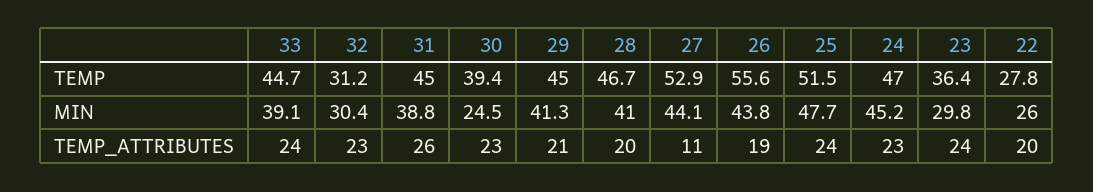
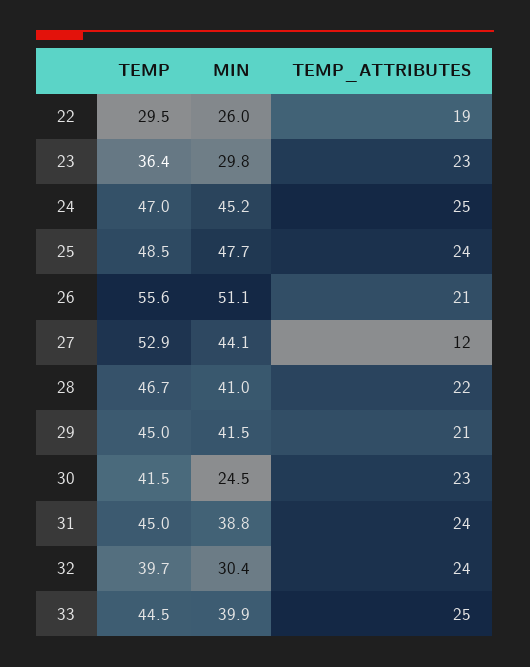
  {
    "33": {
-     "TEMP": 44.7,
+     "TEMP": 44.5,
-     "MIN": 39.1,
+     "MIN": 39.9,
-     "TEMP_ATTRIBUTES": 24
+     "TEMP_ATTRIBUTES": 25
    },
    "32": {
-     "TEMP": 31.2,
+     "TEMP": 39.7,
      "MIN": 30.4,
-     "TEMP_ATTRIBUTES": 23
+     "TEMP_ATTRIBUTES": 24
    },
    "31": {
      "TEMP": 45,
      "MIN": 38.8,
-     "TEMP_ATTRIBUTES": 26
+     "TEMP_ATTRIBUTES": 24
    },
    "30": {
-     "TEMP": 39.4,
+     "TEMP": 41.5,
      "MIN": 24.5,
      "TEMP_ATTRIBUTES": 23
    },
    "29": {
      "TEMP": 45,
-     "MIN": 41.3,
+     "MIN": 41.5,
      "TEMP_ATTRIBUTES": 21
    },
    "28": {
      "TEMP": 46.7,
      "MIN": 41,
-     "TEMP_ATTRIBUTES": 20
+     "TEMP_ATTRIBUTES": 22
    },
    "27": {
      "TEMP": 52.9,
      "MIN": 44.1,
-     "TEMP_ATTRIBUTES": 11
+     "TEMP_ATTRIBUTES": 12
    },
    "26": {
      "TEMP": 55.6,
-     "MIN": 43.8,
+     "MIN": 51.1,
-     "TEMP_ATTRIBUTES": 19
+     "TEMP_ATTRIBUTES": 21
    },
    "25": {
-     "TEMP": 51.5,
+     "TEMP": 48.5,
      "MIN": 47.7,
      "TEMP_ATTRIBUTES": 24
    },
    "24": {
      "TEMP": 47,
      "MIN": 45.2,
-     "TEMP_ATTRIBUTES": 23
+     "TEMP_ATTRIBUTES": 25
    },
    "23": {
      "TEMP": 36.4,
      "MIN": 29.8,
-     "TEMP_ATTRIBUTES": 24
+     "TEMP_ATTRIBUTES": 23
    },
    "22": {
-     "TEMP": 27.8,
+     "TEMP": 29.5,
      "MIN": 26,
-     "TEMP_ATTRIBUTES": 20
+     "TEMP_ATTRIBUTES": 19
    }
  }

